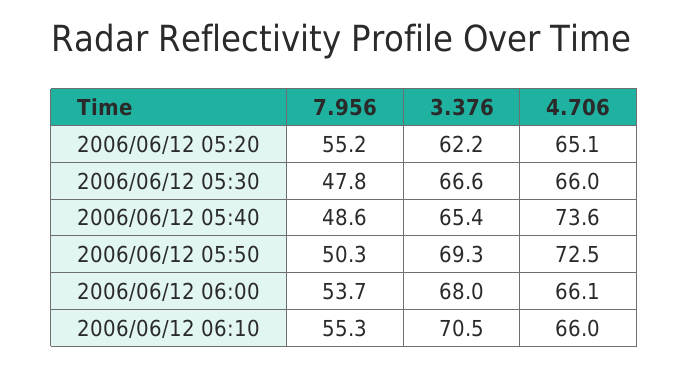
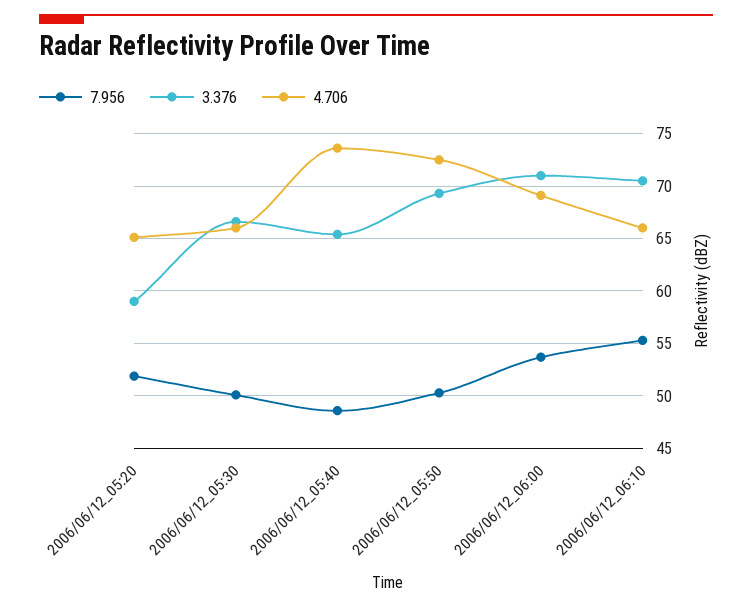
  {
    "7.956": {
-     "2006/06/12 05:20": 55.2,
+     "2006/06/12 05:20": 52,
-     "2006/06/12 05:30": 47.8,
+     "2006/06/12 05:30": 50,
      "2006/06/12 05:40": 48.6,
      "2006/06/12 05:50": 50.3,
      "2006/06/12 06:00": 53.7,
      "2006/06/12 06:10": 55.3
    },
    "3.376": {
-     "2006/06/12 05:20": 62.2,
+     "2006/06/12 05:20": 59,
      "2006/06/12 05:30": 66.6,
      "2006/06/12 05:40": 65.4,
      "2006/06/12 05:50": 69.3,
-     "2006/06/12 06:00": 68,
+     "2006/06/12 06:00": 71,
      "2006/06/12 06:10": 70.5
    },
    "4.706": {
      "2006/06/12 05:20": 65.1,
      "2006/06/12 05:30": 66,
      "2006/06/12 05:40": 73.6,
      "2006/06/12 05:50": 72.5,
-     "2006/06/12 06:00": 66.1,
+     "2006/06/12 06:00": 69,
      "2006/06/12 06:10": 66
    }
  }

